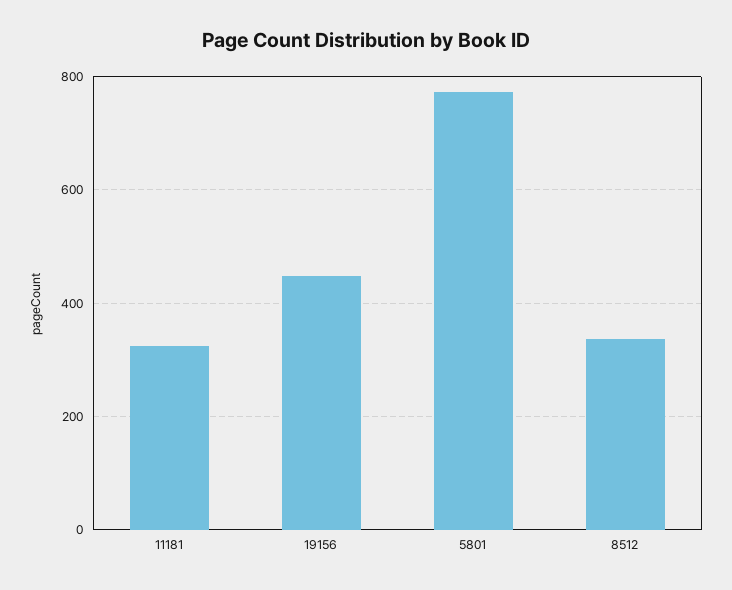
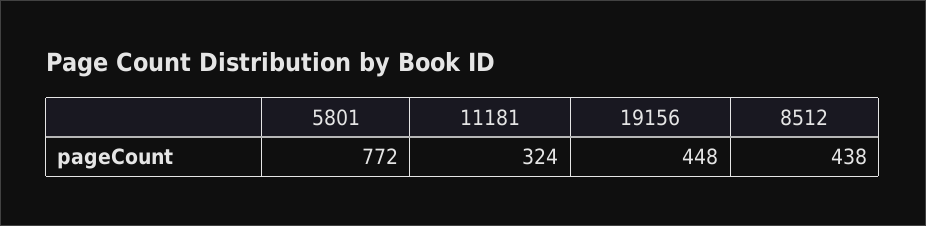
  {
    "11181": 324,
    "19156": 448,
    "5801": 772,
-   "8512": 340
+   "8512": 438
  }

